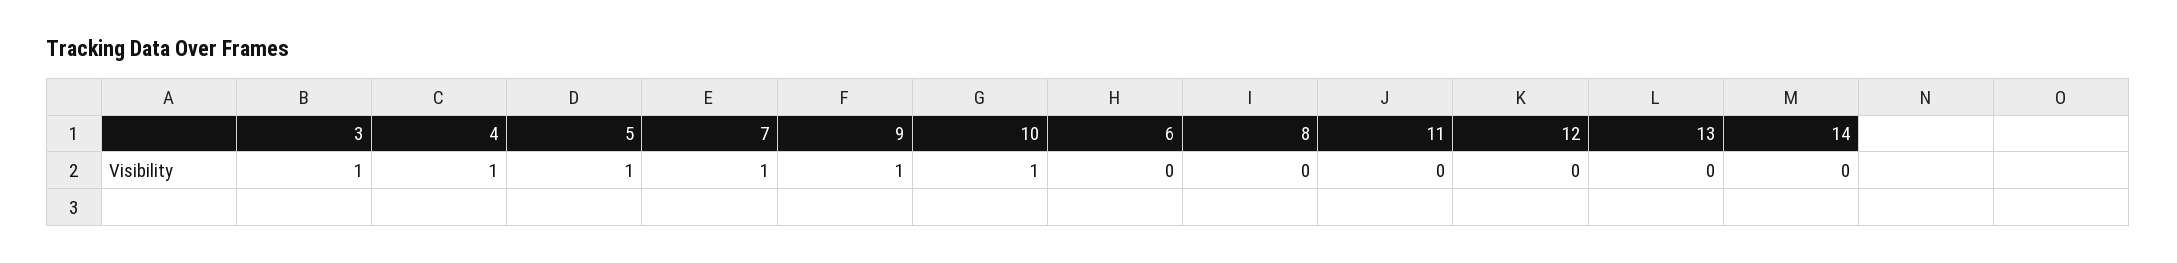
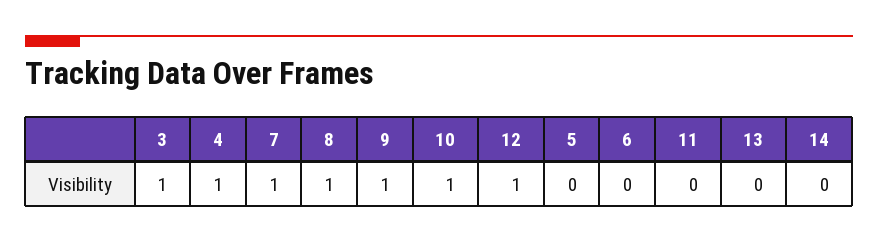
  {
    "3": 1,
    "4": 1,
-   "5": 1,
+   "5": 0,
    "7": 1,
    "9": 1,
    "10": 1,
    "6": 0,
-   "8": 0,
+   "8": 1,
    "11": 0,
-   "12": 0,
+   "12": 1,
    "13": 0,
    "14": 0
  }

